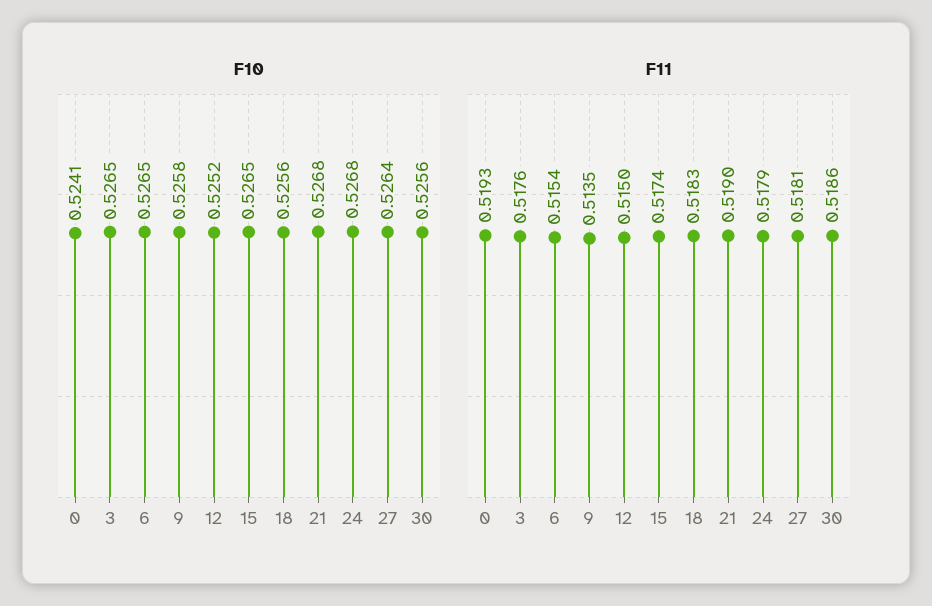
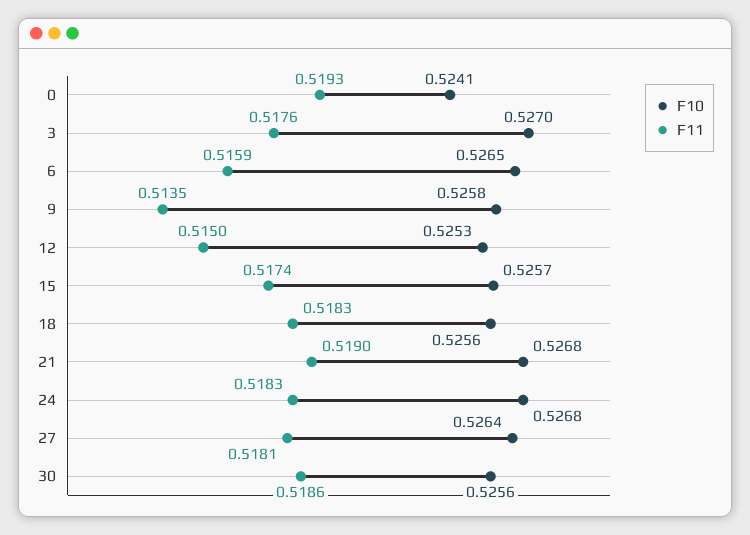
  {
    "F10": {
      "0": 0.5241,
-     "3": 0.5265,
+     "3": 0.527,
      "6": 0.5265,
      "9": 0.5258,
-     "12": 0.5252,
+     "12": 0.5253,
-     "15": 0.5265,
+     "15": 0.5257,
      "18": 0.5256,
      "21": 0.5268,
      "24": 0.5268,
      "27": 0.5264,
      "30": 0.5256
    },
    "F11": {
      "0": 0.5193,
      "3": 0.5176,
-     "6": 0.5154,
+     "6": 0.5159,
      "9": 0.5135,
      "12": 0.515,
      "15": 0.5174,
      "18": 0.5183,
      "21": 0.519,
-     "24": 0.5179,
+     "24": 0.5183,
      "27": 0.5181,
      "30": 0.5186
    }
  }

